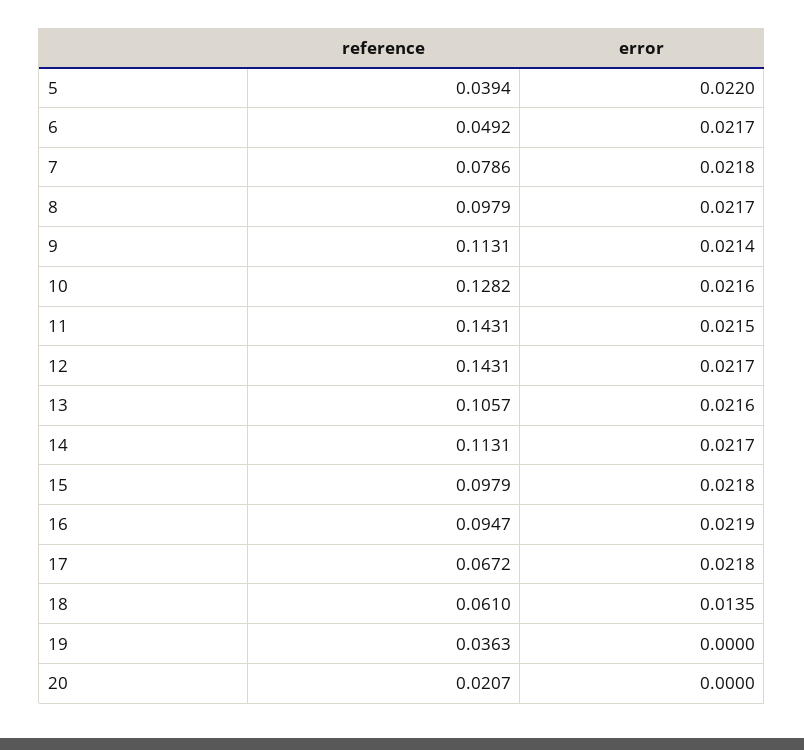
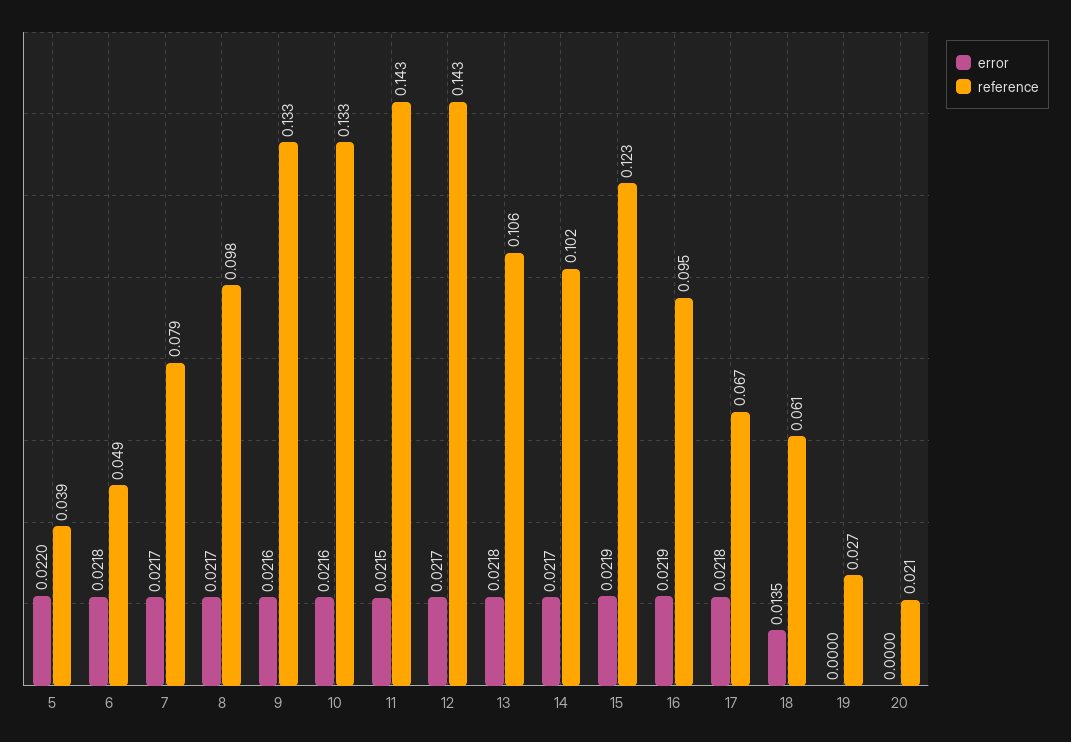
  {
    "reference": {
      "5": 0.0394,
      "6": 0.0492,
      "7": 0.0786,
      "8": 0.0979,
-     "9": 0.1131,
+     "9": 0.133,
-     "10": 0.1282,
+     "10": 0.133,
      "11": 0.1431,
      "12": 0.1431,
      "13": 0.1057,
-     "14": 0.1131,
+     "14": 0.102,
-     "15": 0.0979,
+     "15": 0.123,
      "16": 0.0947,
      "17": 0.0672,
      "18": 0.061,
-     "19": 0.0363,
+     "19": 0.027,
      "20": 0.0207
    },
    "error": {
      "5": 0.022,
-     "6": 0.0217,
+     "6": 0.0218,
-     "7": 0.0218,
+     "7": 0.0217,
      "8": 0.0217,
-     "9": 0.0214,
+     "9": 0.0216,
      "10": 0.0216,
      "11": 0.0215,
      "12": 0.0217,
-     "13": 0.0216,
+     "13": 0.0218,
      "14": 0.0217,
-     "15": 0.0218,
+     "15": 0.0219,
      "16": 0.0219,
      "17": 0.0218,
      "18": 0.0135,
      "19": 0,
      "20": 0
    }
  }

